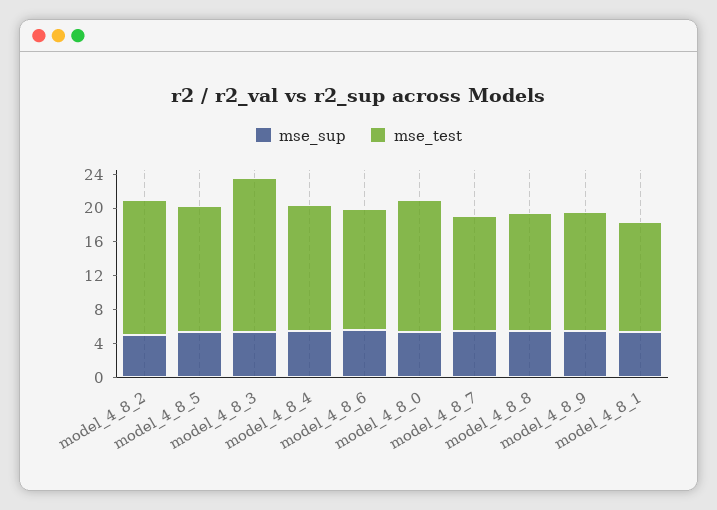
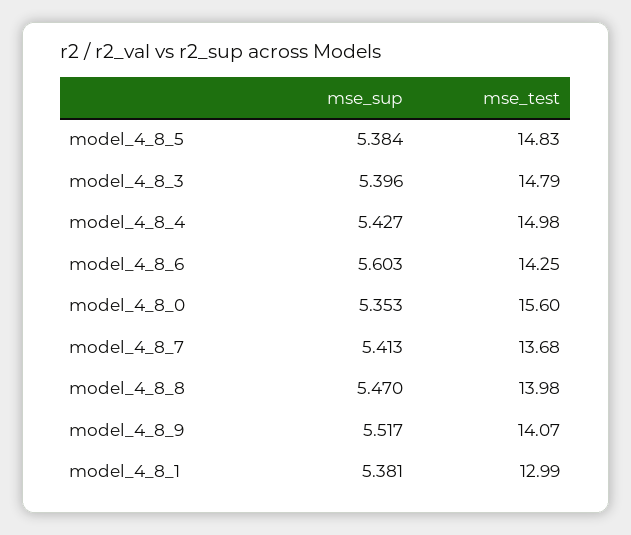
  {
    "mse_sup": {
-     "model_4_8_2": 5,
      "model_4_8_5": 5.384,
      "model_4_8_3": 5.396,
      "model_4_8_4": 5.427,
      "model_4_8_6": 5.603,
      "model_4_8_0": 5.353,
      "model_4_8_7": 5.413,
      "model_4_8_8": 5.47,
      "model_4_8_9": 5.517,
      "model_4_8_1": 5.381
    },
    "mse_test": {
-     "model_4_8_2": 16,
      "model_4_8_5": 14.83,
-     "model_4_8_3": 18,
+     "model_4_8_3": 14.79,
      "model_4_8_4": 14.98,
      "model_4_8_6": 14.25,
      "model_4_8_0": 15.6,
      "model_4_8_7": 13.68,
      "model_4_8_8": 13.98,
      "model_4_8_9": 14.07,
      "model_4_8_1": 12.99
    }
  }

